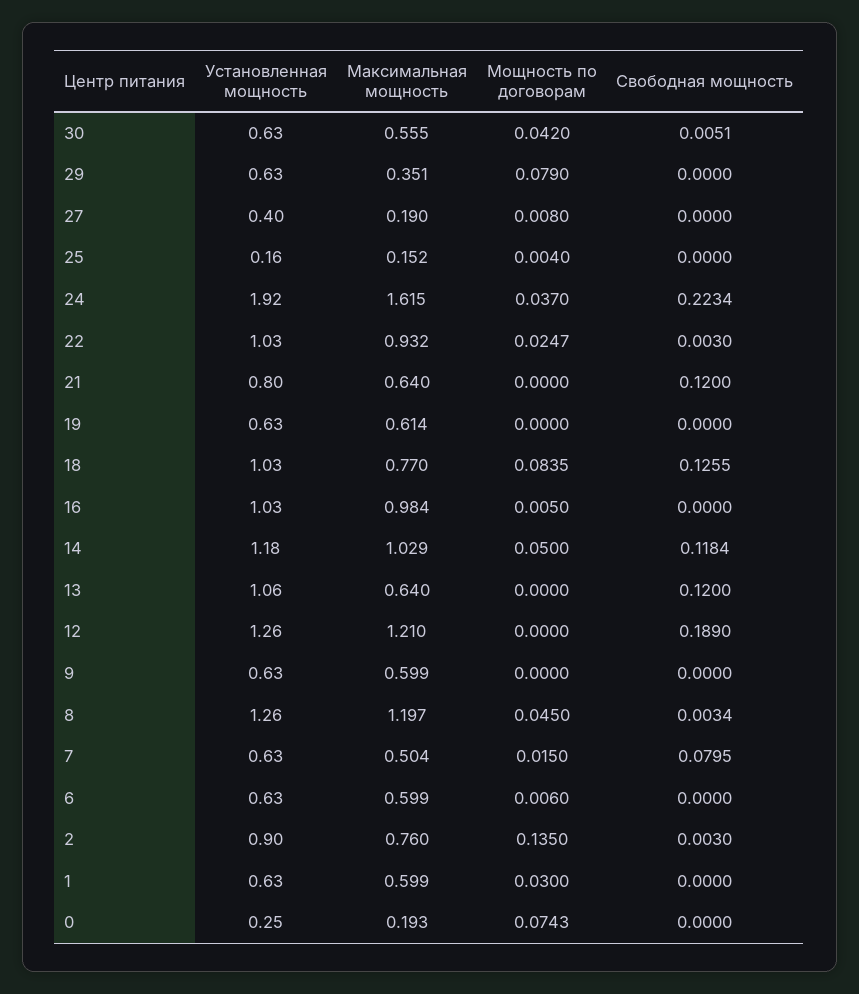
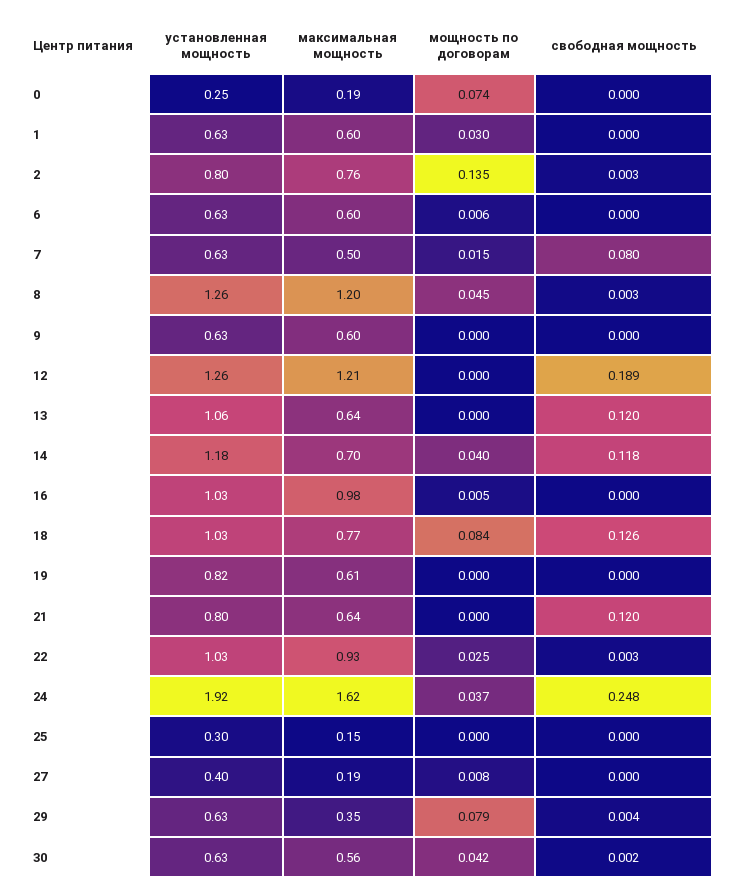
  {
    "Установленная мощность": {
      "30": 0.63,
      "29": 0.63,
      "27": 0.4,
-     "25": 0.16,
+     "25": 0.3,
      "24": 1.92,
      "22": 1.03,
      "21": 0.8,
-     "19": 0.63,
+     "19": 0.82,
      "18": 1.03,
      "16": 1.03,
      "14": 1.18,
      "13": 1.06,
      "12": 1.26,
      "9": 0.63,
      "8": 1.26,
      "7": 0.63,
      "6": 0.63,
-     "2": 0.9,
+     "2": 0.8,
      "1": 0.63,
      "0": 0.25
    },
    "Максимальная мощность": {
      "30": 0.555,
      "29": 0.351,
      "27": 0.19,
      "25": 0.152,
      "24": 1.615,
      "22": 0.932,
      "21": 0.64,
      "19": 0.614,
      "18": 0.77,
      "16": 0.984,
-     "14": 1.029,
+     "14": 0.7,
      "13": 0.64,
      "12": 1.21,
      "9": 0.599,
      "8": 1.197,
      "7": 0.504,
      "6": 0.599,
      "2": 0.76,
      "1": 0.599,
      "0": 0.193
    },
    "Мощность по договорам": {
      "30": 0.042,
      "29": 0.079,
      "27": 0.008,
-     "25": 0.004,
+     "25": 0,
      "24": 0.037,
      "22": 0.0247,
      "21": 0,
      "19": 0,
      "18": 0.0835,
      "16": 0.005,
-     "14": 0.05,
+     "14": 0.04,
      "13": 0,
      "12": 0,
      "9": 0,
      "8": 0.045,
      "7": 0.015,
      "6": 0.006,
      "2": 0.135,
      "1": 0.03,
      "0": 0.0743
    },
    "Свободная мощность": {
-     "30": 0.0051,
+     "30": 0.002,
-     "29": 0,
+     "29": 0.004,
      "27": 0,
      "25": 0,
-     "24": 0.2234,
+     "24": 0.248,
      "22": 0.003,
      "21": 0.12,
      "19": 0,
      "18": 0.1255,
      "16": 0,
      "14": 0.1184,
      "13": 0.12,
      "12": 0.189,
      "9": 0,
      "8": 0.0034,
      "7": 0.0795,
      "6": 0,
      "2": 0.003,
      "1": 0,
      "0": 0
    }
  }

